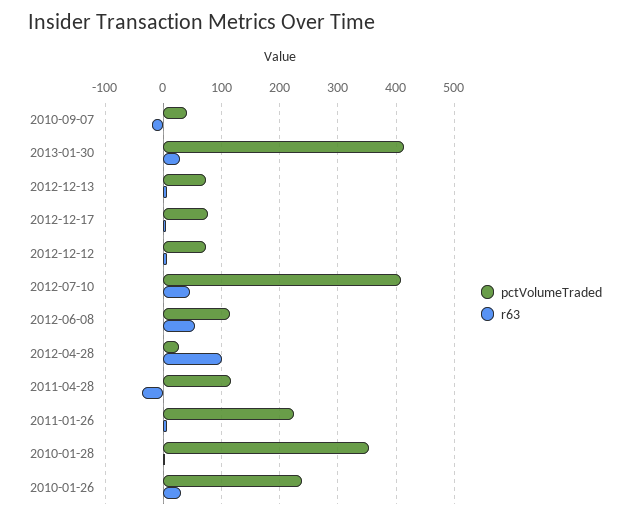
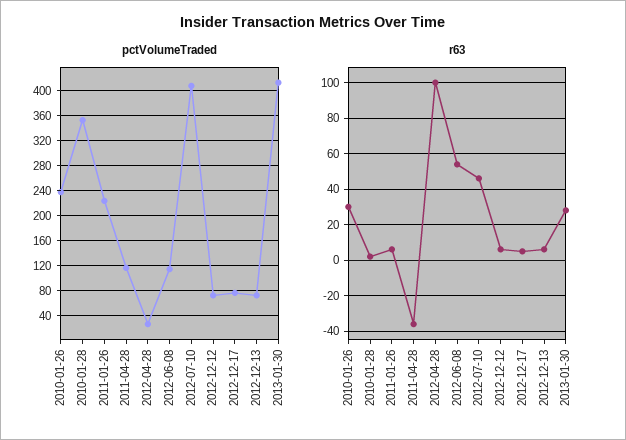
  {
    "pctVolumeTraded": {
-     "2010-09-07": 40,
      "2013-01-30": 410,
      "2012-12-13": 70,
      "2012-12-17": 80,
      "2012-12-12": 70,
      "2012-07-10": 410,
      "2012-06-08": 120,
      "2012-04-28": 30,
      "2011-04-28": 120,
      "2011-01-26": 220,
      "2010-01-28": 350,
      "2010-01-26": 240
    },
    "r63": {
-     "2010-09-07": -20,
      "2013-01-30": 30,
      "2012-12-13": 5,
      "2012-12-17": 5,
      "2012-12-12": 5,
      "2012-07-10": 45,
      "2012-06-08": 55,
      "2012-04-28": 100,
      "2011-04-28": -35,
      "2011-01-26": 5,
      "2010-01-28": 0,
      "2010-01-26": 30
    }
  }

